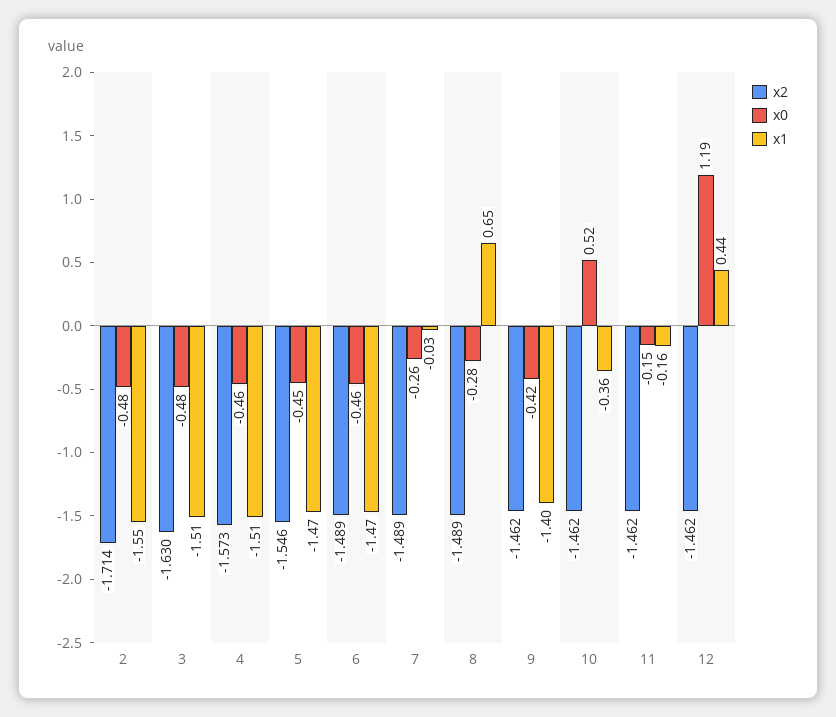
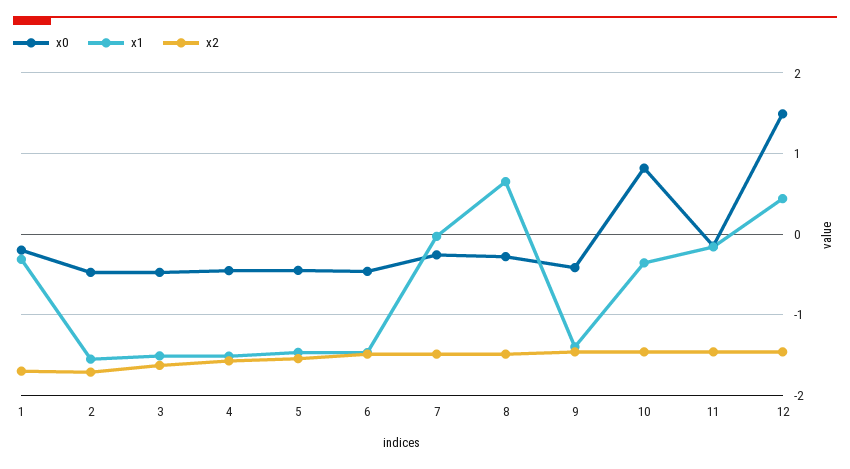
  {
    "x2": {
      "2": -1.714,
      "3": -1.63,
      "4": -1.573,
      "5": -1.546,
      "6": -1.489,
      "7": -1.489,
      "8": -1.489,
      "9": -1.462,
      "10": -1.462,
      "11": -1.462,
-     "12": -1.462
+     "12": -1.462,
+     "1": -1.7
    },
    "x0": {
      "2": -0.48,
      "3": -0.48,
      "4": -0.46,
      "5": -0.45,
      "6": -0.46,
      "7": -0.26,
      "8": -0.28,
      "9": -0.42,
-     "10": 0.52,
+     "10": 0.8,
      "11": -0.15,
-     "12": 1.19
+     "12": 1.5,
+     "1": -0.2
    },
    "x1": {
      "2": -1.55,
      "3": -1.51,
      "4": -1.51,
      "5": -1.47,
      "6": -1.47,
      "7": -0.03,
      "8": 0.65,
      "9": -1.4,
      "10": -0.36,
      "11": -0.16,
-     "12": 0.44
+     "12": 0.44,
+     "1": -0.3
    }
  }

